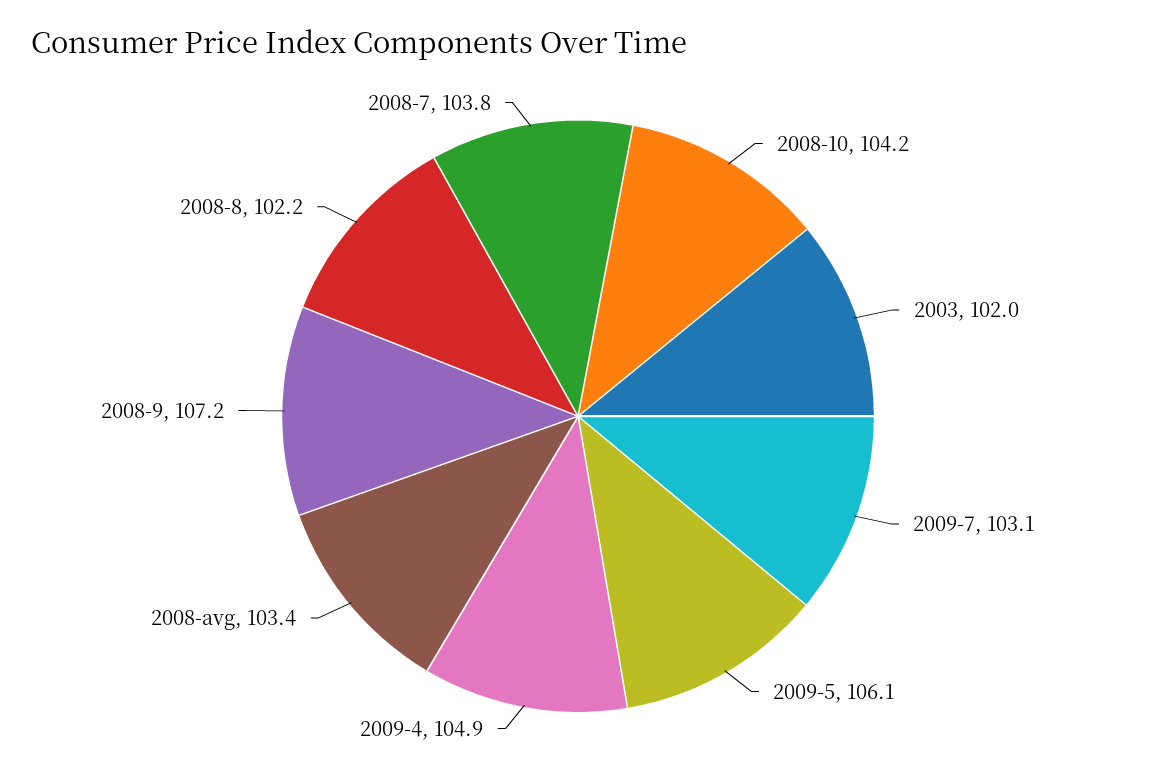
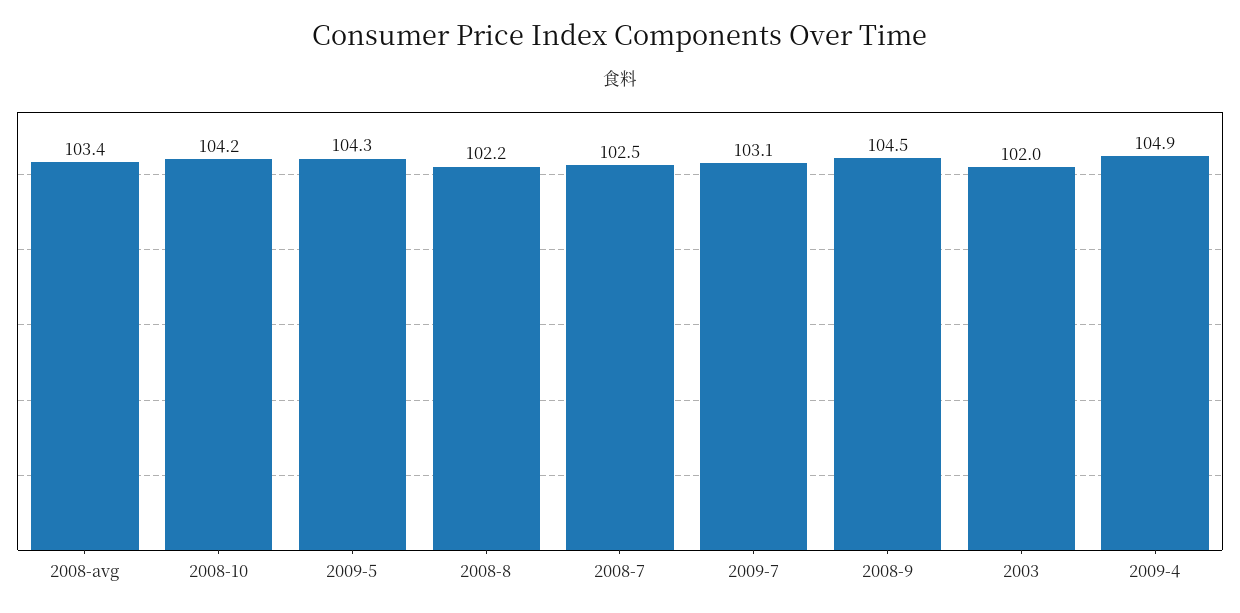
  {
    "2008-10": 104.2,
    "2003": 102,
    "2009-7": 103.1,
-   "2009-5": 106.1,
+   "2009-5": 104.3,
    "2009-4": 104.9,
    "2008-avg": 103.4,
-   "2008-9": 107.2,
+   "2008-9": 104.5,
    "2008-8": 102.2,
-   "2008-7": 103.8
+   "2008-7": 102.5
  }

